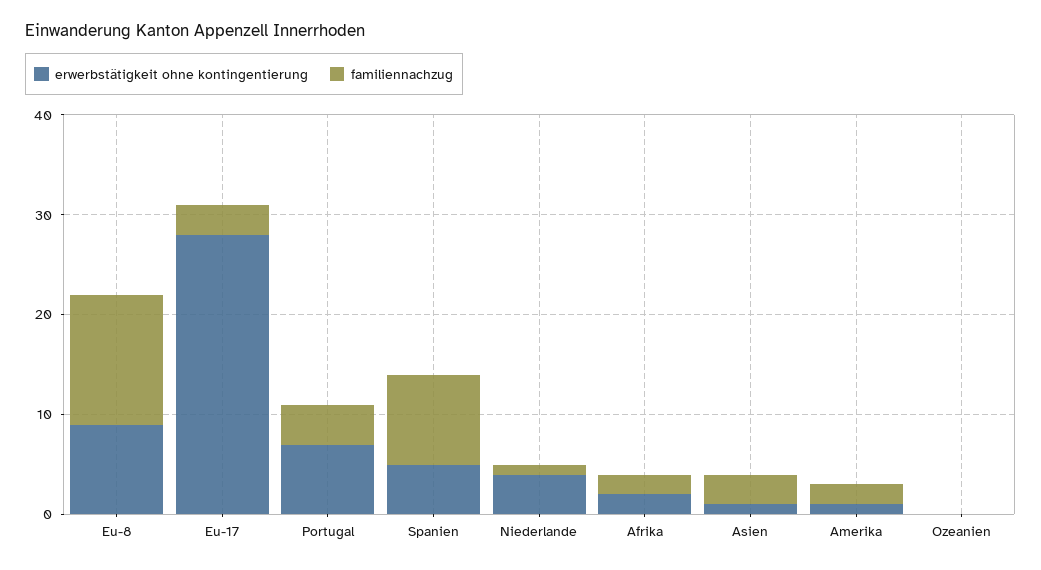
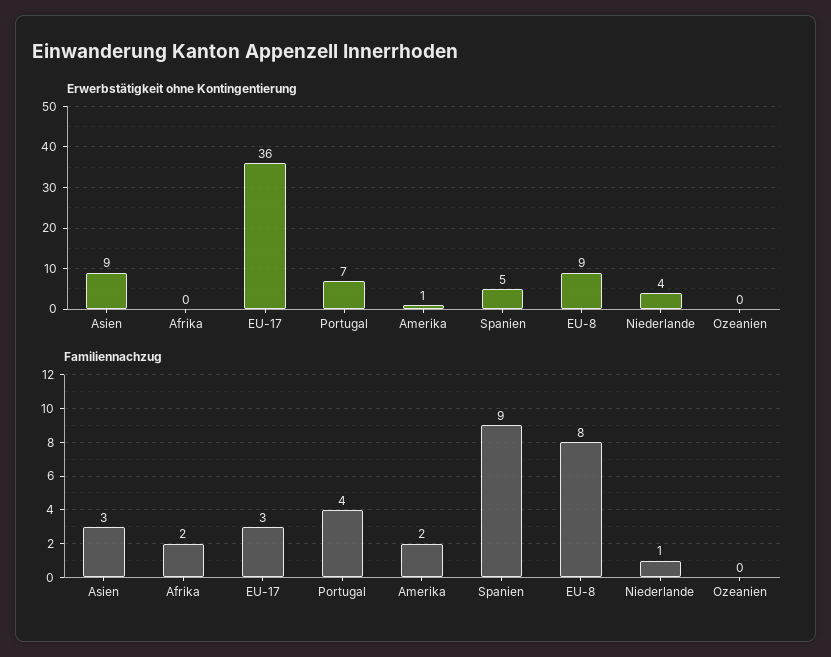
  {
    "erwerbstätigkeit ohne kontingentierung": {
      "Eu-8": 9,
-     "Eu-17": 28,
+     "Eu-17": 36,
      "Portugal": 7,
      "Spanien": 5,
      "Niederlande": 4,
-     "Afrika": 2,
+     "Afrika": 0,
-     "Asien": 1,
+     "Asien": 9,
      "Amerika": 1,
      "Ozeanien": 0
    },
    "familiennachzug": {
-     "Eu-8": 13,
+     "Eu-8": 8,
      "Eu-17": 3,
      "Portugal": 4,
      "Spanien": 9,
      "Niederlande": 1,
      "Afrika": 2,
      "Asien": 3,
      "Amerika": 2,
      "Ozeanien": 0
    }
  }

